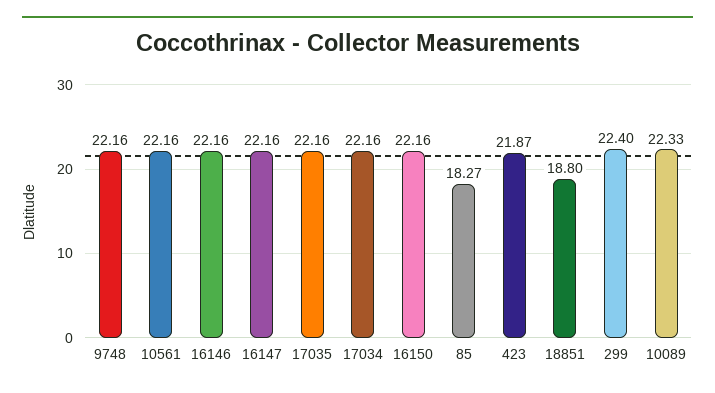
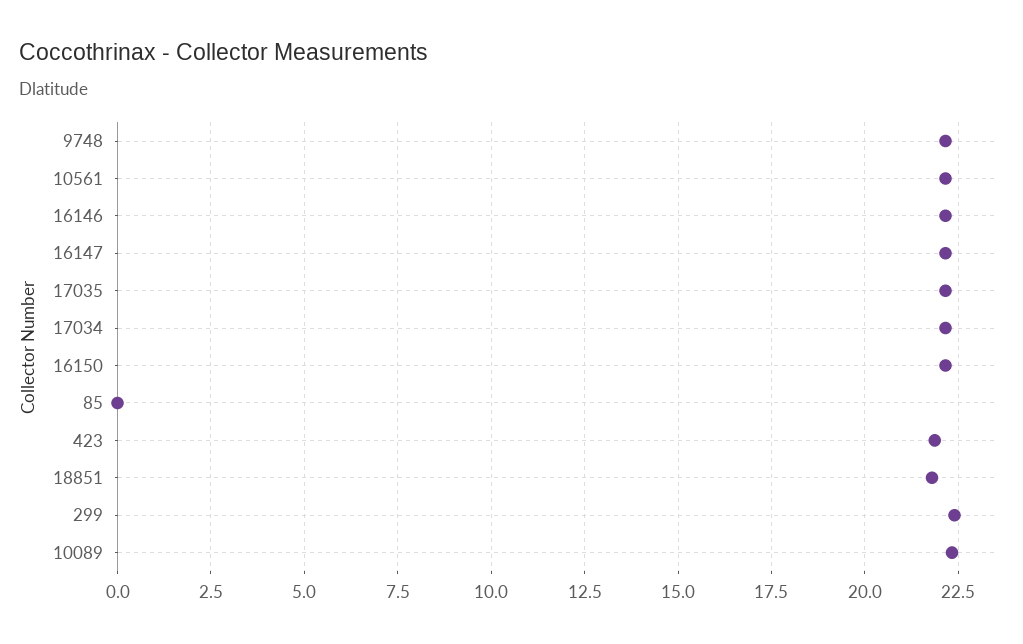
  {
    "9748": 22.16,
    "10561": 22.16,
    "16146": 22.16,
    "16147": 22.16,
    "17035": 22.16,
    "17034": 22.16,
    "16150": 22.16,
-   "85": 18.27,
+   "85": 0,
    "423": 21.87,
-   "18851": 18.8,
+   "18851": 21.75,
    "299": 22.4,
    "10089": 22.33
  }

